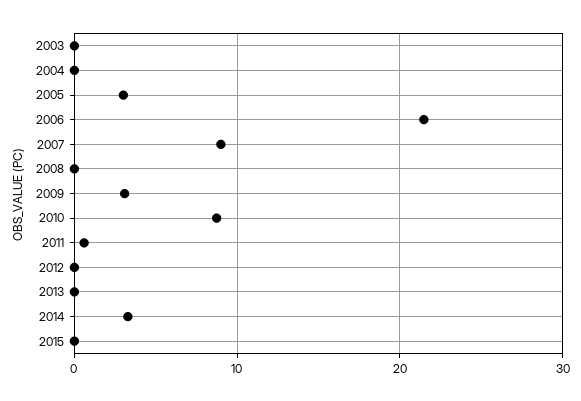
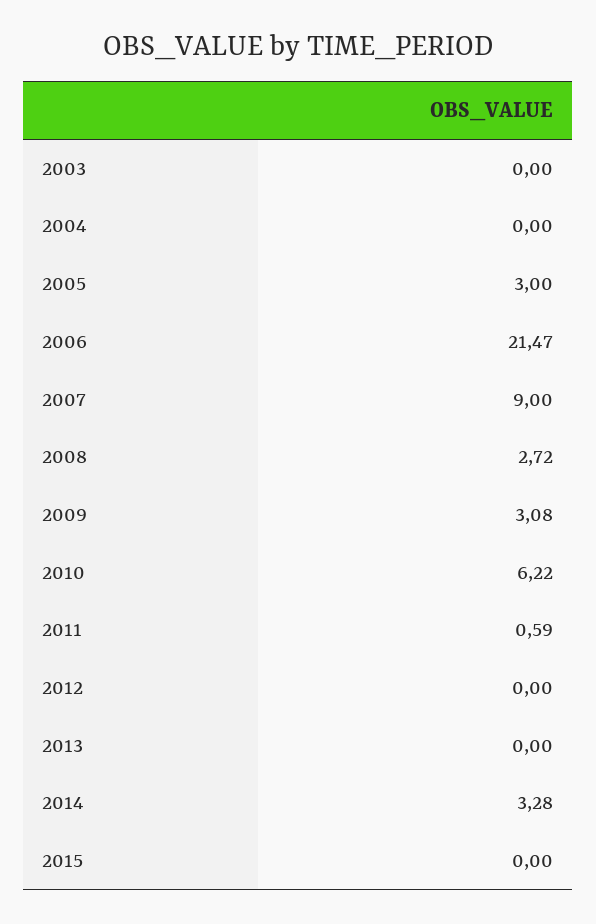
  {
    "2003": 0,
    "2004": 0,
    "2005": 3,
    "2006": 21.47,
    "2007": 9,
-   "2008": 0,
+   "2008": 2.72,
    "2009": 3.08,
-   "2010": 9,
+   "2010": 6.22,
    "2011": 0.59,
    "2012": 0,
    "2013": 0,
    "2014": 3.28,
    "2015": 0
  }

